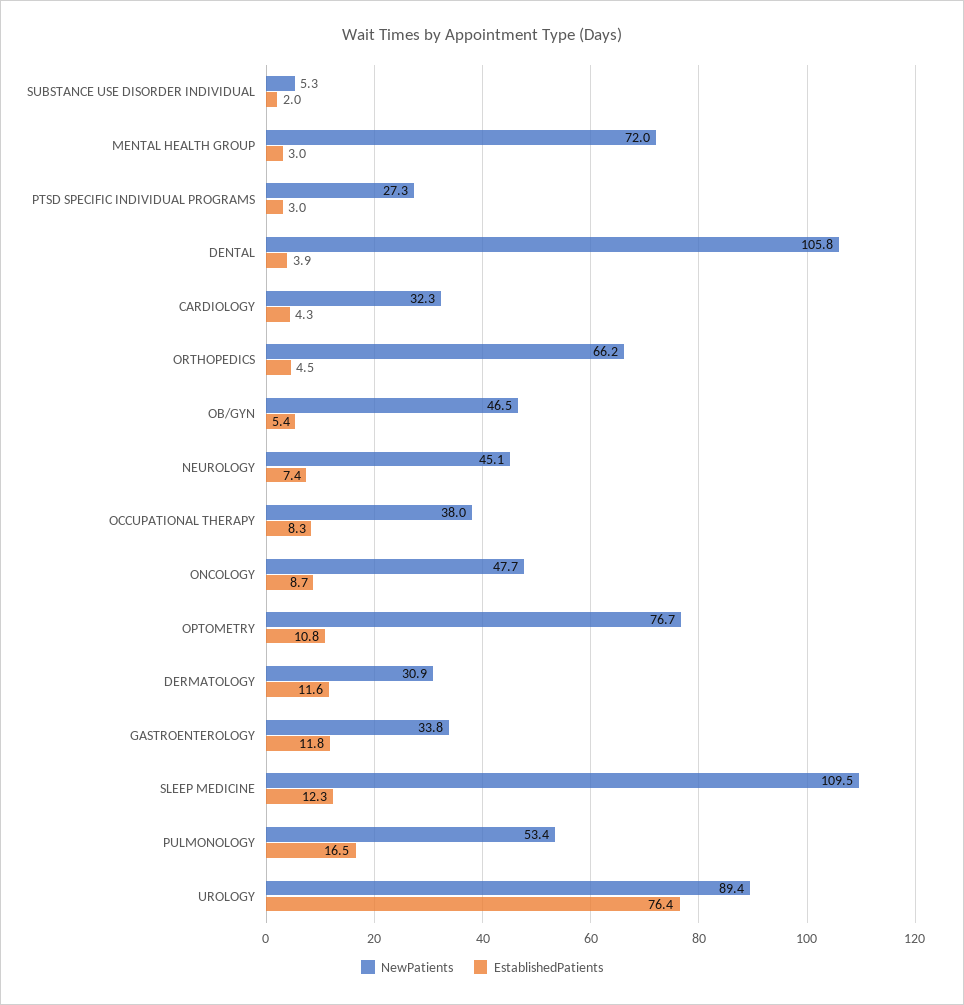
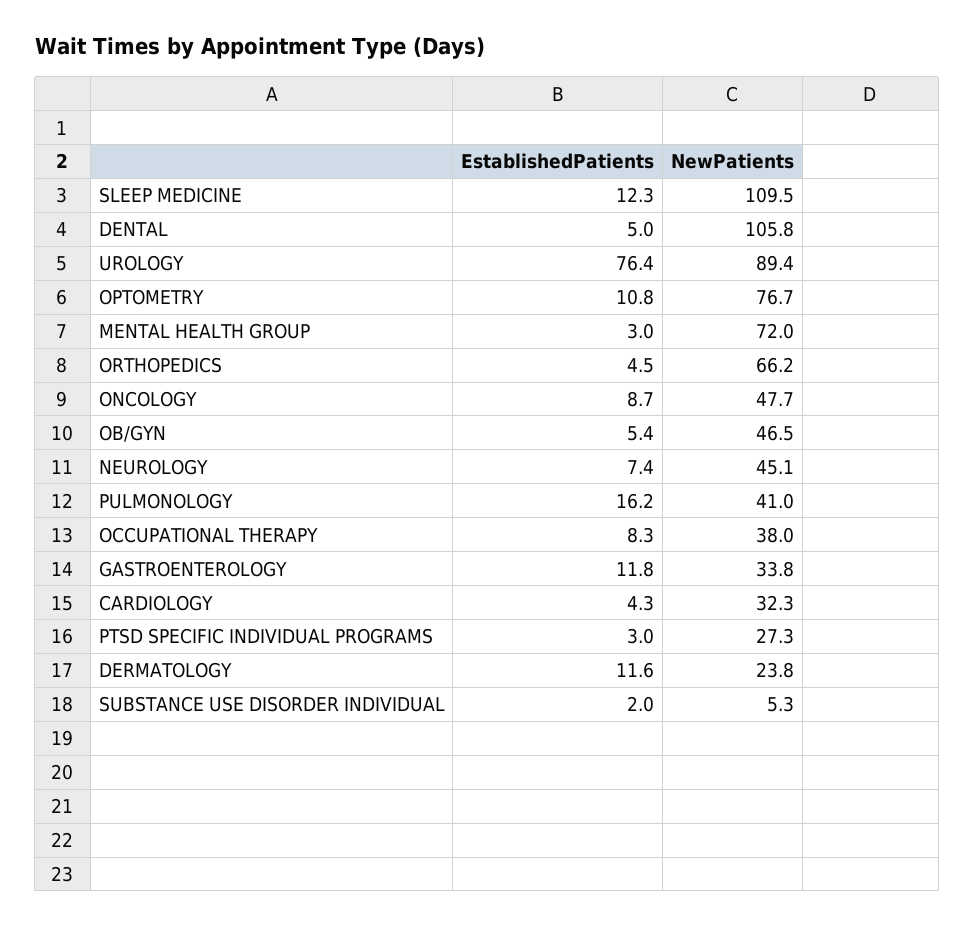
  {
    "NewPatients": {
      "SUBSTANCE USE DISORDER INDIVIDUAL": 5.3,
      "MENTAL HEALTH GROUP": 72,
      "PTSD SPECIFIC INDIVIDUAL PROGRAMS": 27.3,
      "DENTAL": 105.8,
      "CARDIOLOGY": 32.3,
      "ORTHOPEDICS": 66.2,
      "OB/GYN": 46.5,
      "NEUROLOGY": 45.1,
      "OCCUPATIONAL THERAPY": 38,
      "ONCOLOGY": 47.7,
      "OPTOMETRY": 76.7,
-     "DERMATOLOGY": 30.9,
+     "DERMATOLOGY": 23.8,
      "GASTROENTEROLOGY": 33.8,
      "SLEEP MEDICINE": 109.5,
-     "PULMONOLOGY": 53.4,
+     "PULMONOLOGY": 41,
      "UROLOGY": 89.4
    },
    "EstablishedPatients": {
      "SUBSTANCE USE DISORDER INDIVIDUAL": 2,
      "MENTAL HEALTH GROUP": 3,
      "PTSD SPECIFIC INDIVIDUAL PROGRAMS": 3,
-     "DENTAL": 3.9,
+     "DENTAL": 5,
      "CARDIOLOGY": 4.3,
      "ORTHOPEDICS": 4.5,
      "OB/GYN": 5.4,
      "NEUROLOGY": 7.4,
      "OCCUPATIONAL THERAPY": 8.3,
      "ONCOLOGY": 8.7,
      "OPTOMETRY": 10.8,
      "DERMATOLOGY": 11.6,
      "GASTROENTEROLOGY": 11.8,
      "SLEEP MEDICINE": 12.3,
-     "PULMONOLOGY": 16.5,
+     "PULMONOLOGY": 16.2,
      "UROLOGY": 76.4
    }
  }

